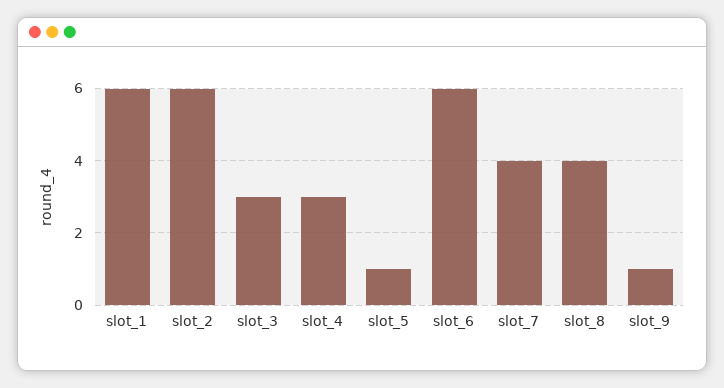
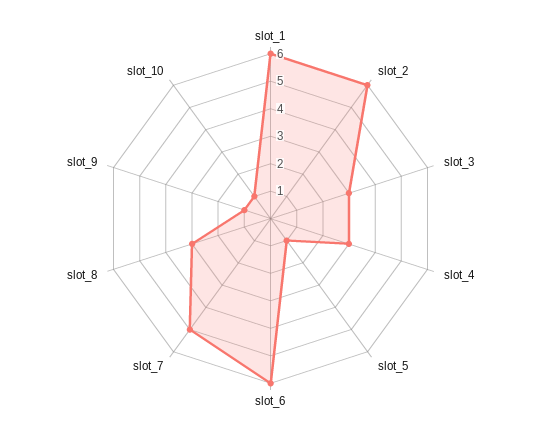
  {
    "slot_1": 6,
    "slot_2": 6,
    "slot_3": 3,
    "slot_4": 3,
    "slot_5": 1,
    "slot_6": 6,
-   "slot_7": 4,
+   "slot_7": 5,
-   "slot_8": 4,
+   "slot_8": 3,
-   "slot_9": 1
+   "slot_9": 1,
+   "slot_10": 1
  }

